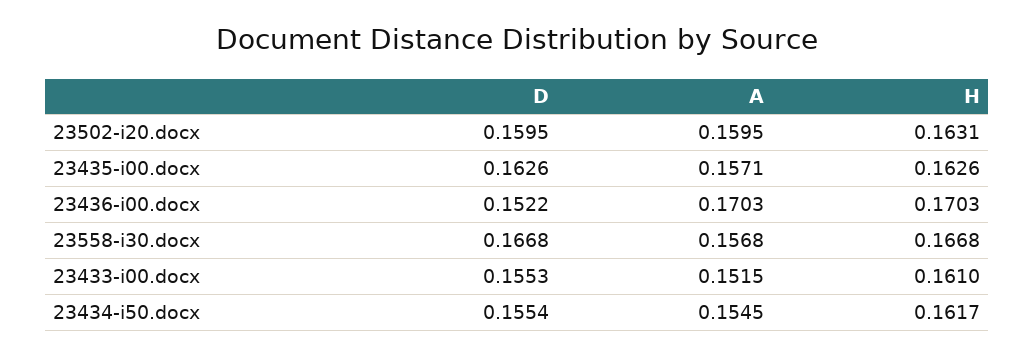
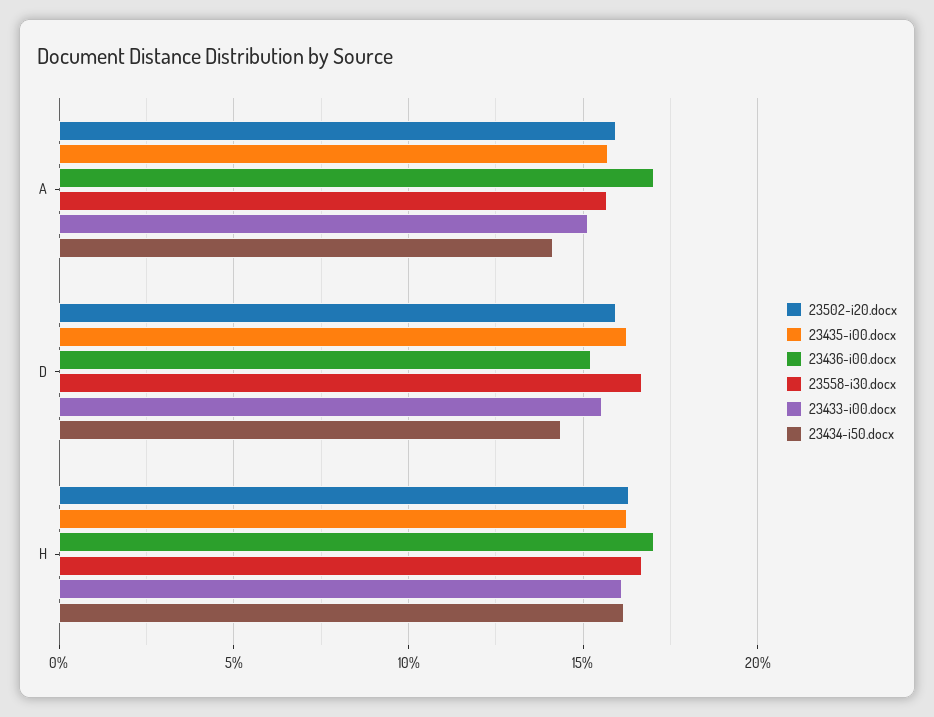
  {
    "23502-i20.docx": {
      "D": 0.1595,
      "A": 0.1595,
      "H": 0.1631
    },
    "23435-i00.docx": {
      "D": 0.1626,
      "A": 0.1571,
      "H": 0.1626
    },
    "23436-i00.docx": {
      "D": 0.1522,
      "A": 0.1703,
      "H": 0.1703
    },
    "23558-i30.docx": {
      "D": 0.1668,
      "A": 0.1568,
      "H": 0.1668
    },
    "23433-i00.docx": {
      "D": 0.1553,
      "A": 0.1515,
      "H": 0.161
    },
    "23434-i50.docx": {
-     "D": 0.1554,
+     "D": 0.145,
-     "A": 0.1545,
+     "A": 0.14,
      "H": 0.1617
    }
  }

